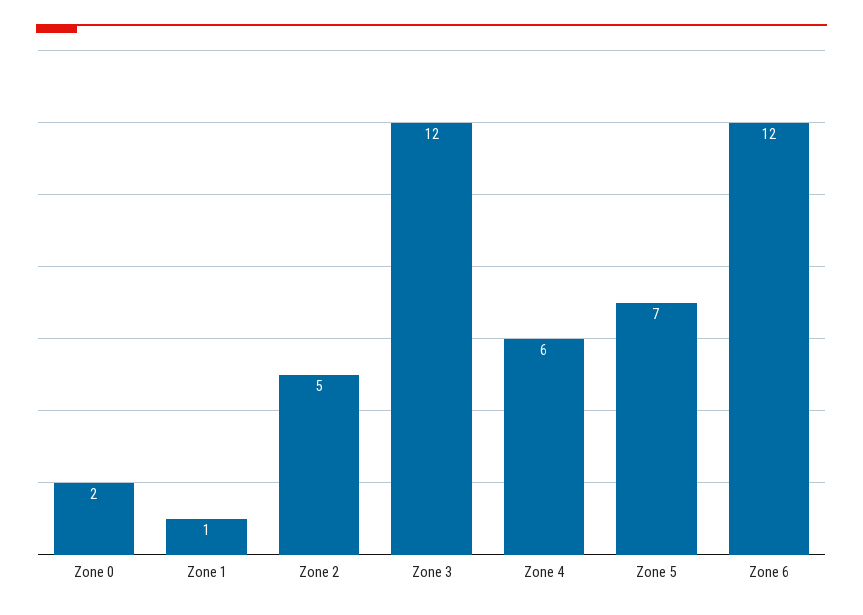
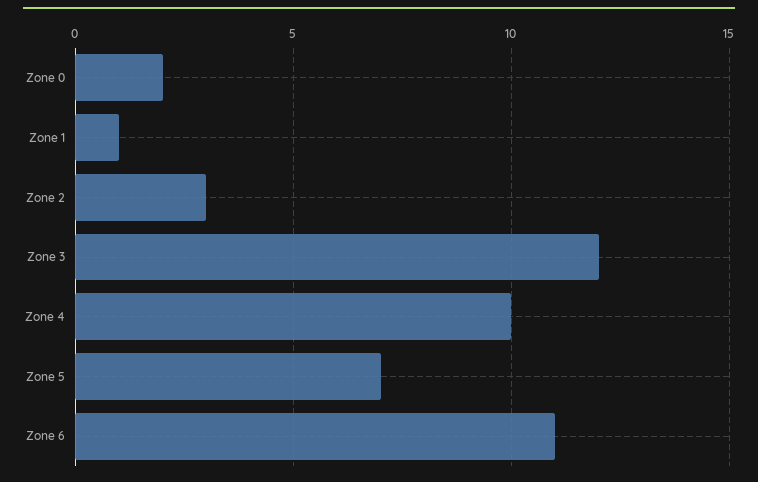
  {
    "Zone 0": 2,
    "Zone 1": 1,
-   "Zone 2": 5,
+   "Zone 2": 3,
    "Zone 3": 12,
-   "Zone 4": 6,
+   "Zone 4": 10,
    "Zone 5": 7,
-   "Zone 6": 12
+   "Zone 6": 11
  }

